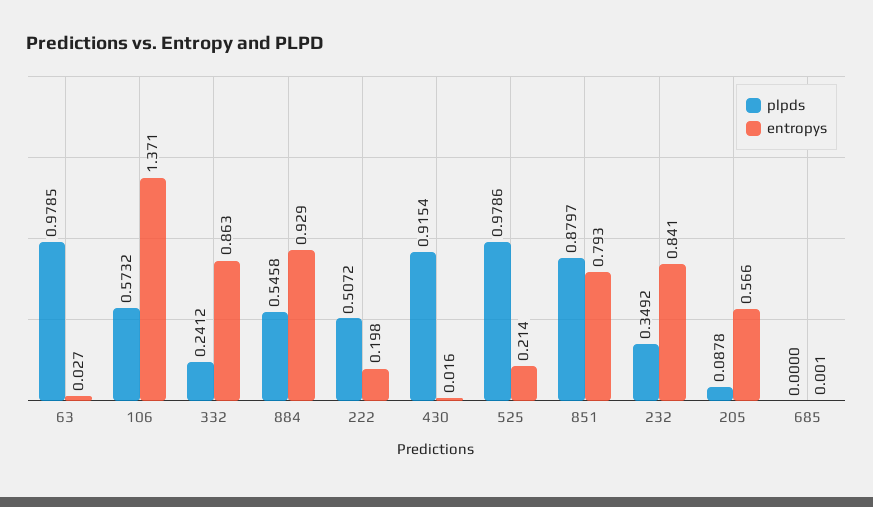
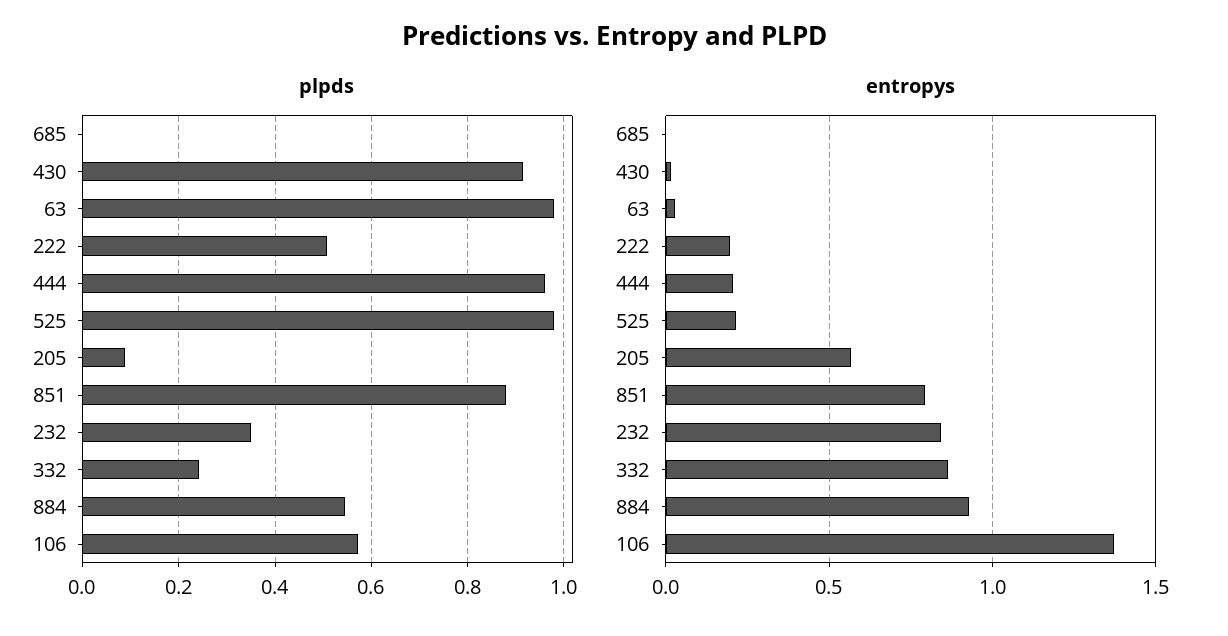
  {
    "plpds": {
      "63": 0.9785,
      "106": 0.5732,
      "332": 0.2412,
      "884": 0.5458,
      "222": 0.5072,
      "430": 0.9154,
      "525": 0.9786,
      "851": 0.8797,
      "232": 0.3492,
      "205": 0.0878,
-     "685": 0
+     "685": 0,
+     "444": 0.96
    },
    "entropys": {
      "63": 0.027,
      "106": 1.371,
      "332": 0.863,
      "884": 0.929,
      "222": 0.198,
      "430": 0.016,
      "525": 0.214,
      "851": 0.793,
      "232": 0.841,
      "205": 0.566,
-     "685": 0.001
+     "685": 0.001,
+     "444": 0.2
    }
  }

